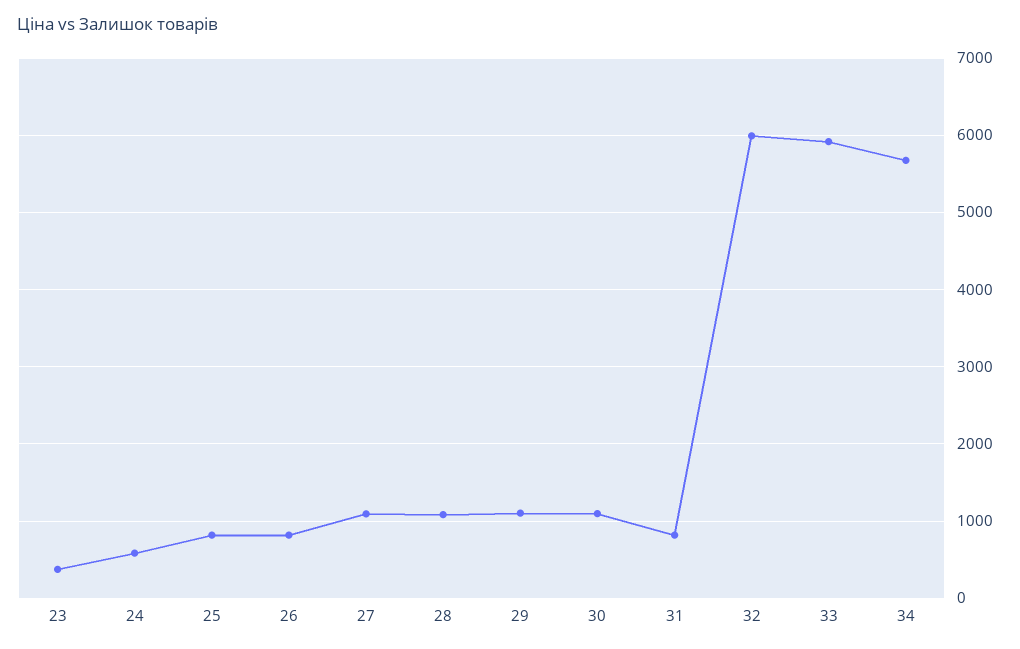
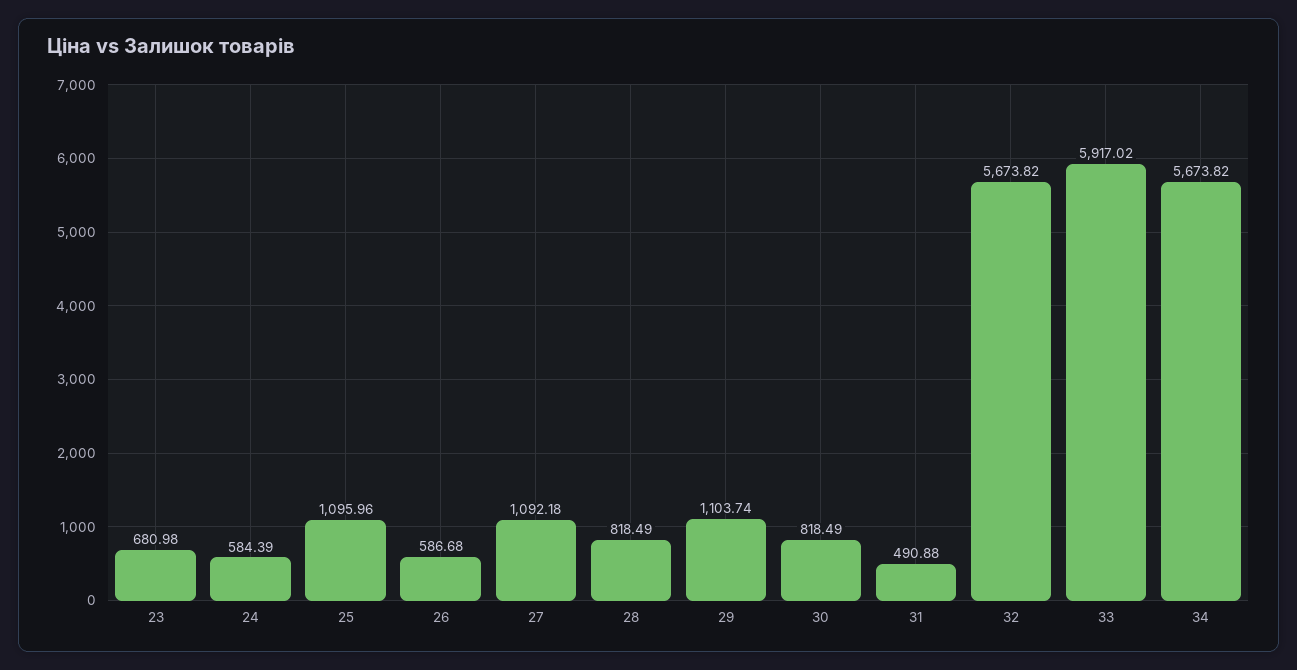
  {
-   "23": 400,
+   "23": 680.98,
    "24": 584.39,
-   "25": 800,
+   "25": 1095.96,
-   "26": 800,
+   "26": 586.68,
    "27": 1092.18,
-   "28": 1100,
+   "28": 818.49,
    "29": 1103.74,
-   "30": 1100,
+   "30": 818.49,
-   "31": 800,
+   "31": 490.88,
-   "32": 6000,
+   "32": 5673.82,
    "33": 5917.02,
    "34": 5673.82
  }

